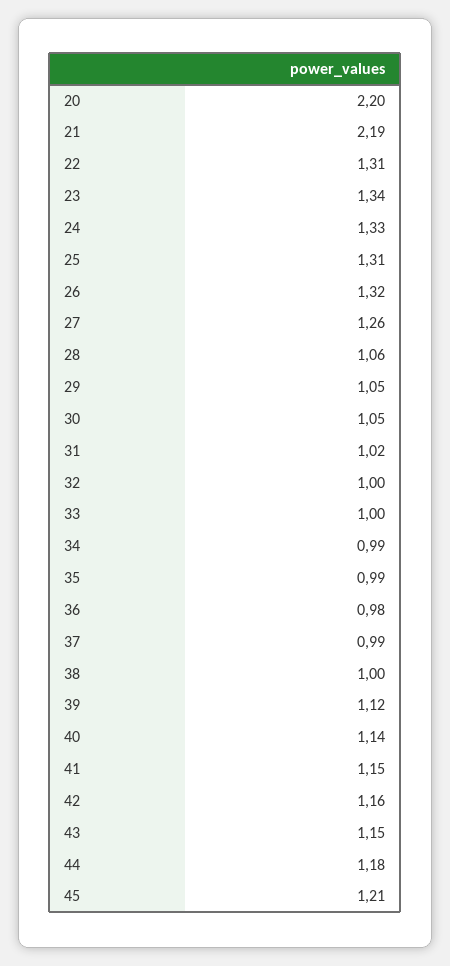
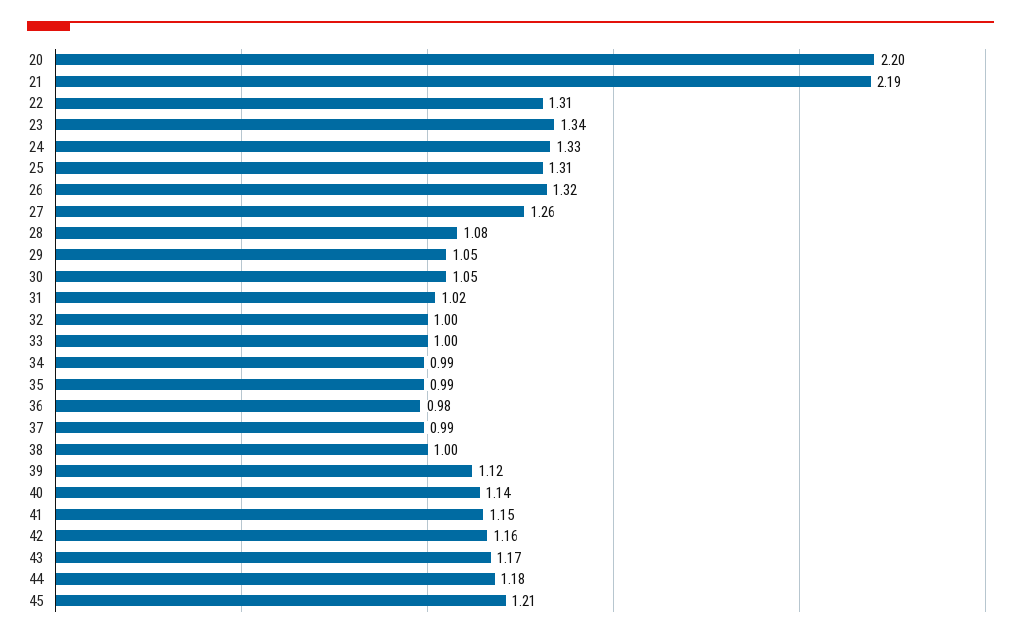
  {
    "20": 2.2,
    "21": 2.19,
    "22": 1.31,
    "23": 1.34,
    "24": 1.33,
    "25": 1.31,
    "26": 1.32,
    "27": 1.26,
-   "28": 1.06,
+   "28": 1.08,
    "29": 1.05,
    "30": 1.05,
    "31": 1.02,
    "32": 1,
    "33": 1,
    "34": 0.99,
    "35": 0.99,
    "36": 0.98,
    "37": 0.99,
    "38": 1,
    "39": 1.12,
    "40": 1.14,
    "41": 1.15,
    "42": 1.16,
-   "43": 1.15,
+   "43": 1.17,
    "44": 1.18,
    "45": 1.21
  }

